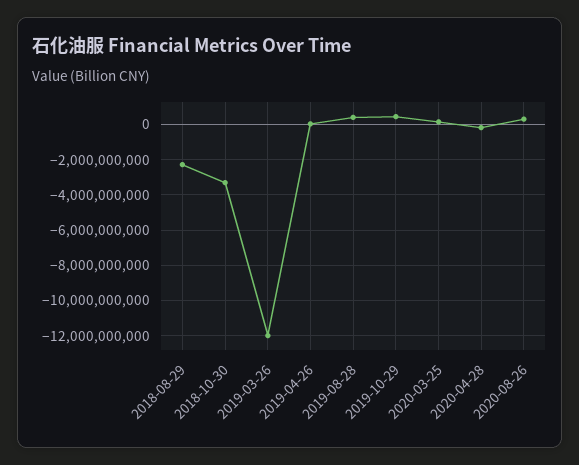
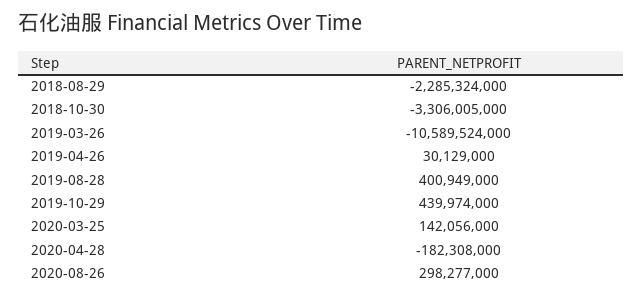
  {
    "2018-08-29": -2285324000,
    "2018-10-30": -3306005000,
-   "2019-03-26": -12000000000,
+   "2019-03-26": -10589524000,
    "2019-04-26": 30129000,
    "2019-08-28": 400949000,
    "2019-10-29": 439974000,
    "2020-03-25": 142056000,
    "2020-04-28": -182308000,
    "2020-08-26": 298277000
  }

